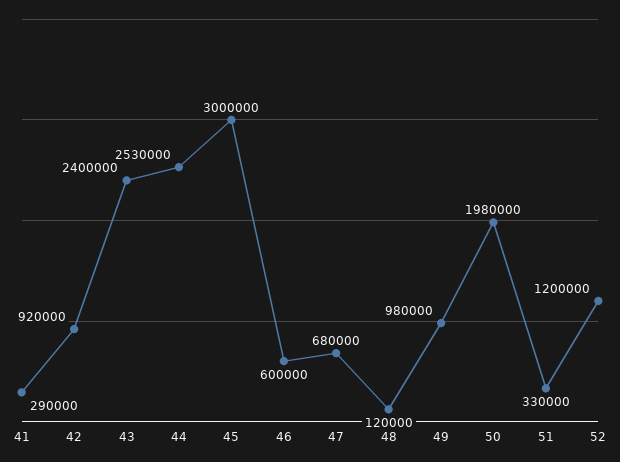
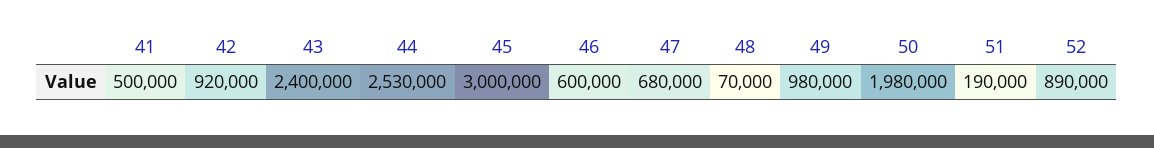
  {
-   "41": 290000,
+   "41": 500000,
    "42": 920000,
    "43": 2400000,
    "44": 2530000,
    "45": 3000000,
    "46": 600000,
    "47": 680000,
-   "48": 120000,
+   "48": 70000,
    "49": 980000,
    "50": 1980000,
-   "51": 330000,
+   "51": 190000,
-   "52": 1200000
+   "52": 890000
  }

